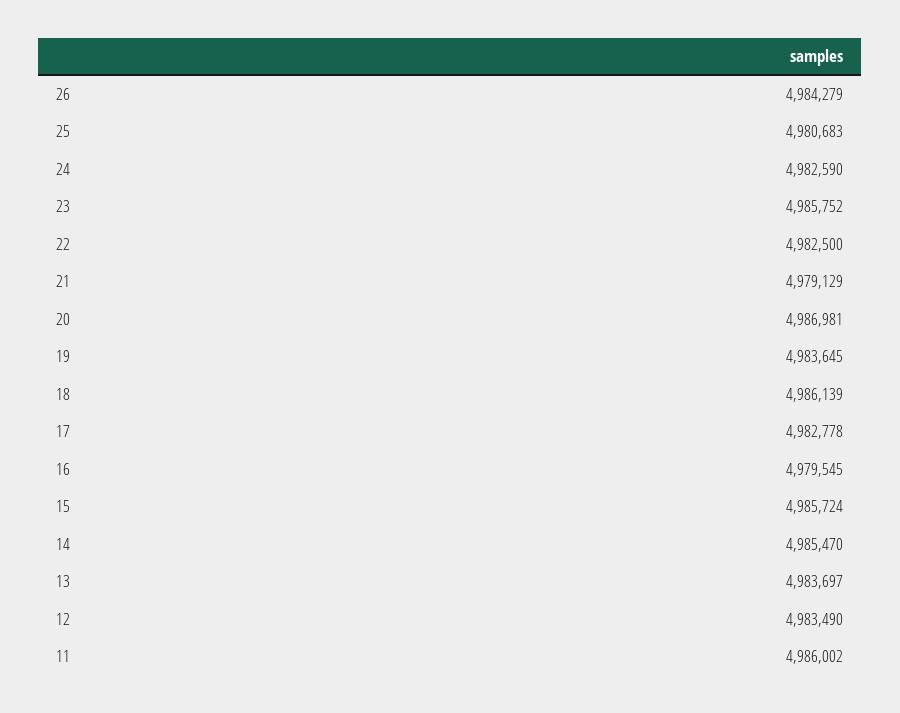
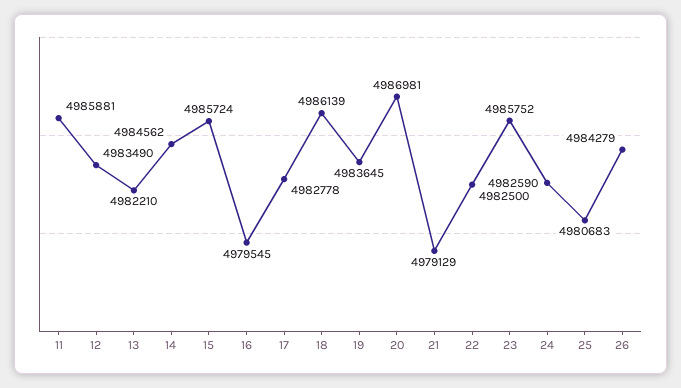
  {
    "26": 4984279,
    "25": 4980683,
    "24": 4982590,
    "23": 4985752,
    "22": 4982500,
    "21": 4979129,
    "20": 4986981,
    "19": 4983645,
    "18": 4986139,
    "17": 4982778,
    "16": 4979545,
    "15": 4985724,
-   "14": 4985470,
+   "14": 4984562,
-   "13": 4983697,
+   "13": 4982210,
    "12": 4983490,
-   "11": 4986002
+   "11": 4985881
  }

